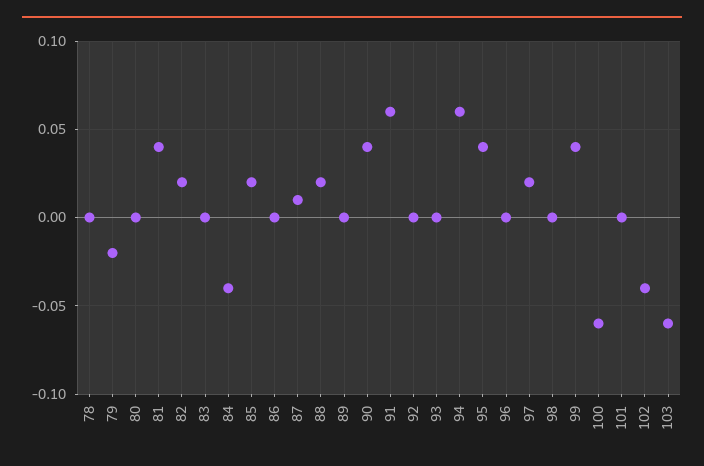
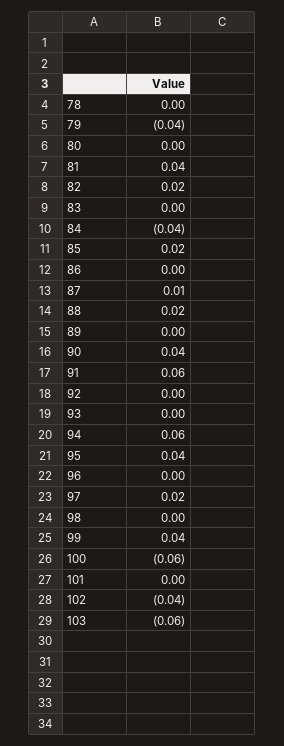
  {
    "78": 0,
-   "79": -0.02,
+   "79": -0.04,
    "80": 0,
    "81": 0.04,
    "82": 0.02,
    "83": 0,
    "84": -0.04,
    "85": 0.02,
    "86": 0,
    "87": 0.01,
    "88": 0.02,
    "89": 0,
    "90": 0.04,
    "91": 0.06,
    "92": 0,
    "93": 0,
    "94": 0.06,
    "95": 0.04,
    "96": 0,
    "97": 0.02,
    "98": 0,
    "99": 0.04,
    "100": -0.06,
    "101": 0,
    "102": -0.04,
    "103": -0.06
  }

